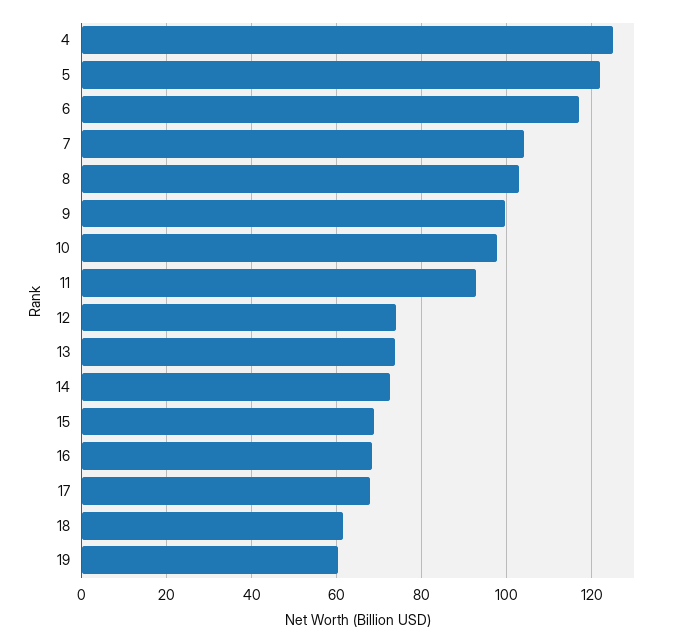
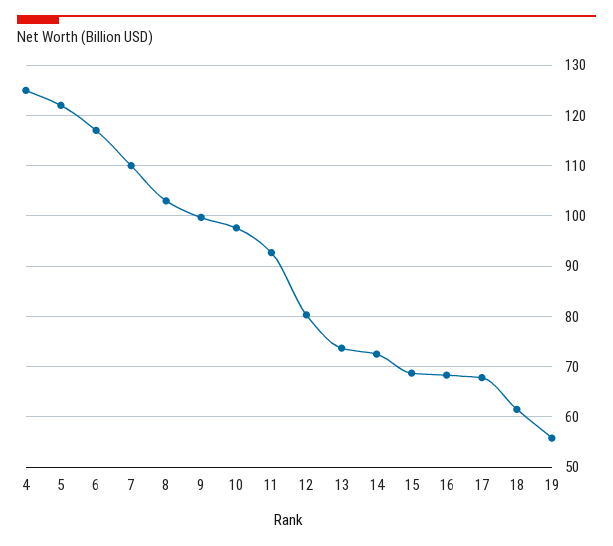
  {
    "4": 126,
    "5": 122,
    "6": 118,
-   "7": 104,
+   "7": 110,
    "8": 104,
    "9": 100,
    "10": 98,
    "11": 92,
-   "12": 74,
+   "12": 80,
    "13": 74,
    "14": 72,
    "15": 68,
    "16": 68,
    "17": 68,
    "18": 62,
-   "19": 60
+   "19": 56
  }

